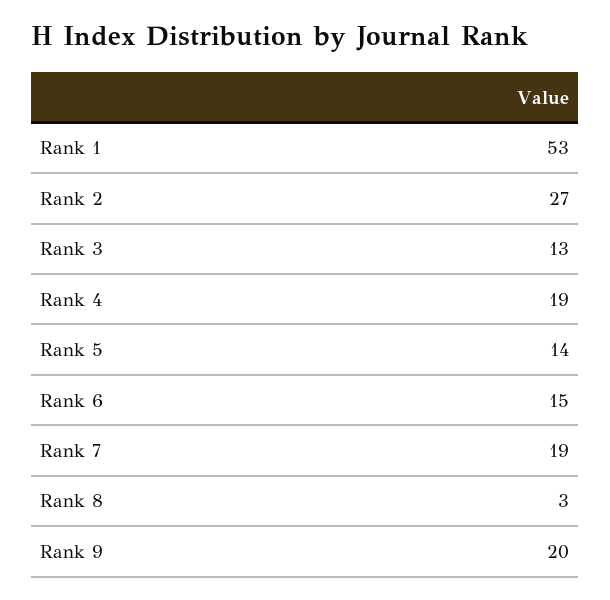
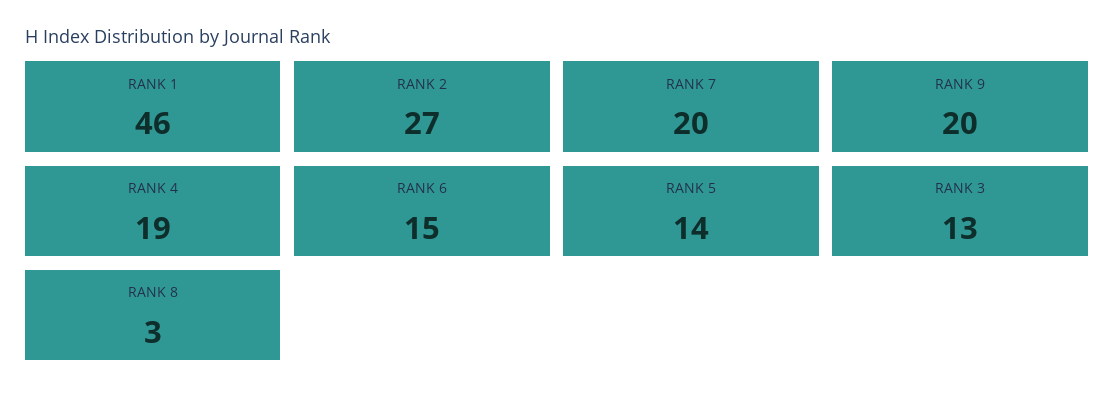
  {
-   "Rank 1": 53,
+   "Rank 1": 46,
    "Rank 2": 27,
    "Rank 3": 13,
    "Rank 4": 19,
    "Rank 5": 14,
    "Rank 6": 15,
-   "Rank 7": 19,
+   "Rank 7": 20,
    "Rank 8": 3,
    "Rank 9": 20
  }

